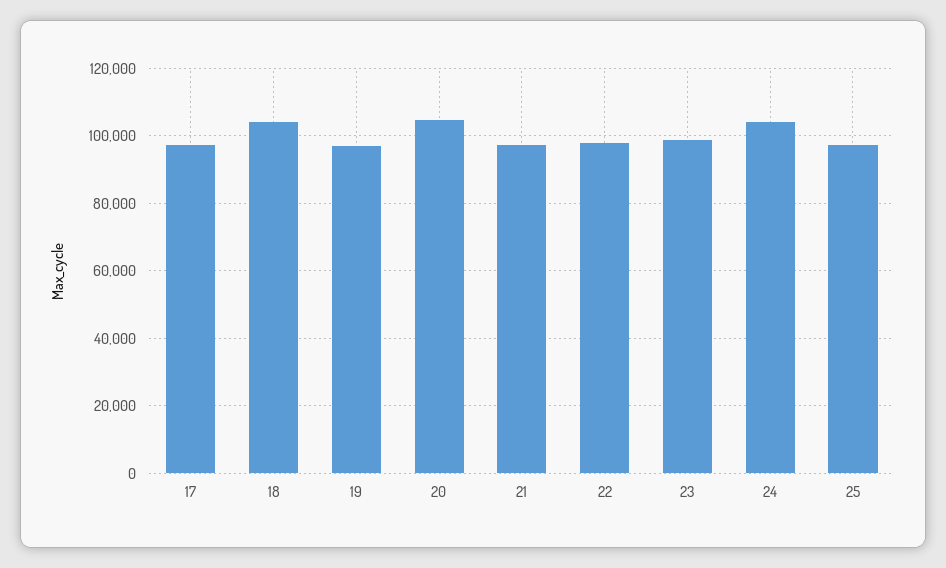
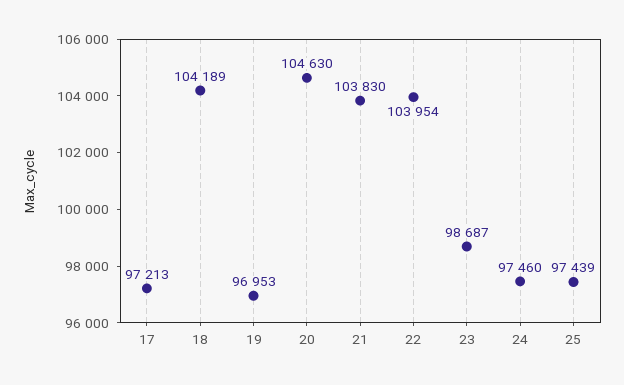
  {
    "17": 97213,
    "18": 104189,
    "19": 96953,
    "20": 104630,
-   "21": 98000,
+   "21": 103830,
-   "22": 98000,
+   "22": 103954,
    "23": 98687,
-   "24": 104000,
+   "24": 97460,
    "25": 97439
  }

